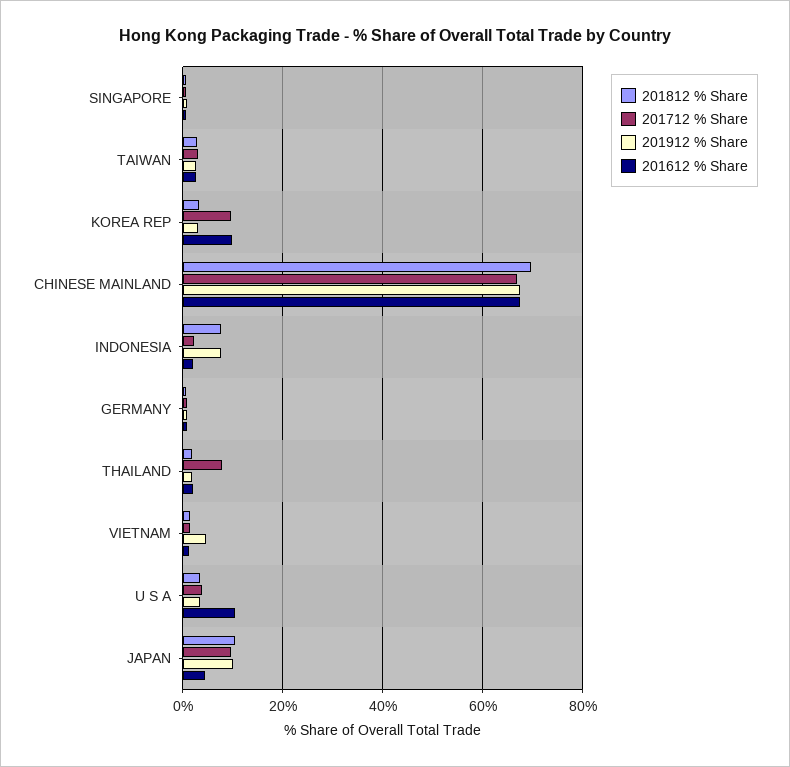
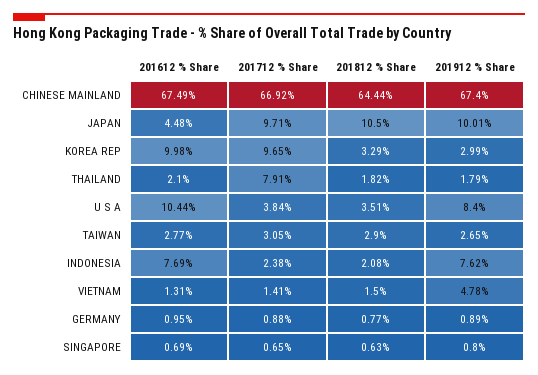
  {
    "201812 % Share": {
      "SINGAPORE": 0.63,
      "TAIWAN": 2.9,
      "KOREA REP": 3.29,
-     "CHINESE MAINLAND": 70,
+     "CHINESE MAINLAND": 64.44,
-     "INDONESIA": 8,
+     "INDONESIA": 2.08,
      "GERMANY": 0.77,
      "THAILAND": 1.82,
      "VIETNAM": 1.5,
      "U S A": 3.51,
      "JAPAN": 10.5
    },
    "201712 % Share": {
      "SINGAPORE": 0.65,
      "TAIWAN": 3.05,
      "KOREA REP": 9.65,
      "CHINESE MAINLAND": 66.92,
      "INDONESIA": 2.38,
      "GERMANY": 0.88,
      "THAILAND": 7.91,
      "VIETNAM": 1.41,
      "U S A": 3.84,
      "JAPAN": 9.71
    },
    "201912 % Share": {
      "SINGAPORE": 0.8,
      "TAIWAN": 2.65,
      "KOREA REP": 2.99,
      "CHINESE MAINLAND": 67.4,
      "INDONESIA": 7.62,
      "GERMANY": 0.89,
      "THAILAND": 1.79,
      "VIETNAM": 4.78,
-     "U S A": 4,
+     "U S A": 8.4,
      "JAPAN": 10.01
    },
    "201612 % Share": {
      "SINGAPORE": 0.69,
      "TAIWAN": 2.77,
      "KOREA REP": 9.98,
      "CHINESE MAINLAND": 67.49,
-     "INDONESIA": 2,
+     "INDONESIA": 7.69,
      "GERMANY": 0.95,
      "THAILAND": 2.1,
      "VIETNAM": 1.31,
      "U S A": 10.44,
      "JAPAN": 4.48
    }
  }

